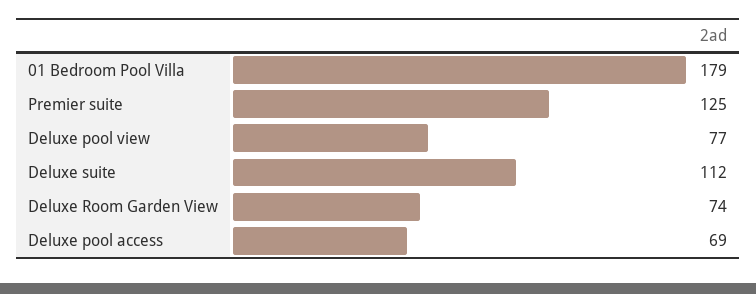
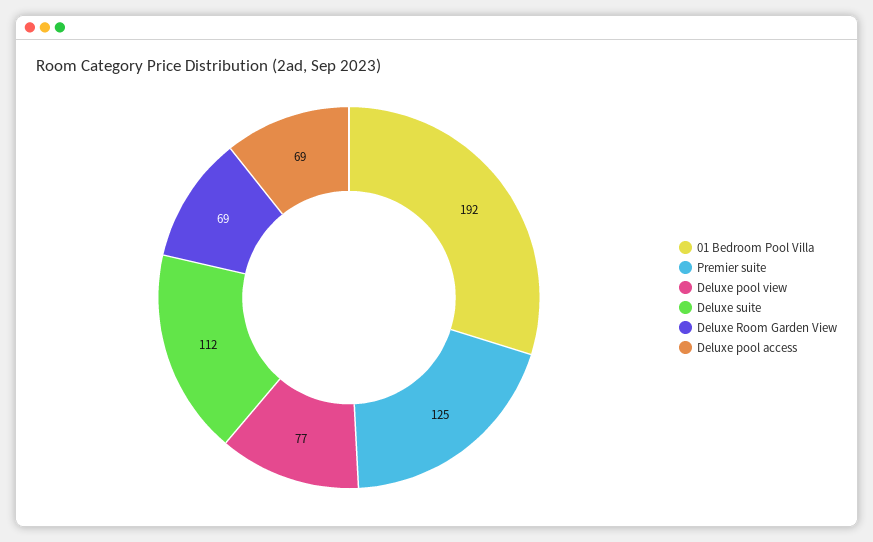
  {
-   "01 Bedroom Pool Villa": 179,
+   "01 Bedroom Pool Villa": 192,
    "Premier suite": 125,
    "Deluxe pool view": 77,
    "Deluxe suite": 112,
-   "Deluxe Room Garden View": 74,
+   "Deluxe Room Garden View": 69,
    "Deluxe pool access": 69
  }

